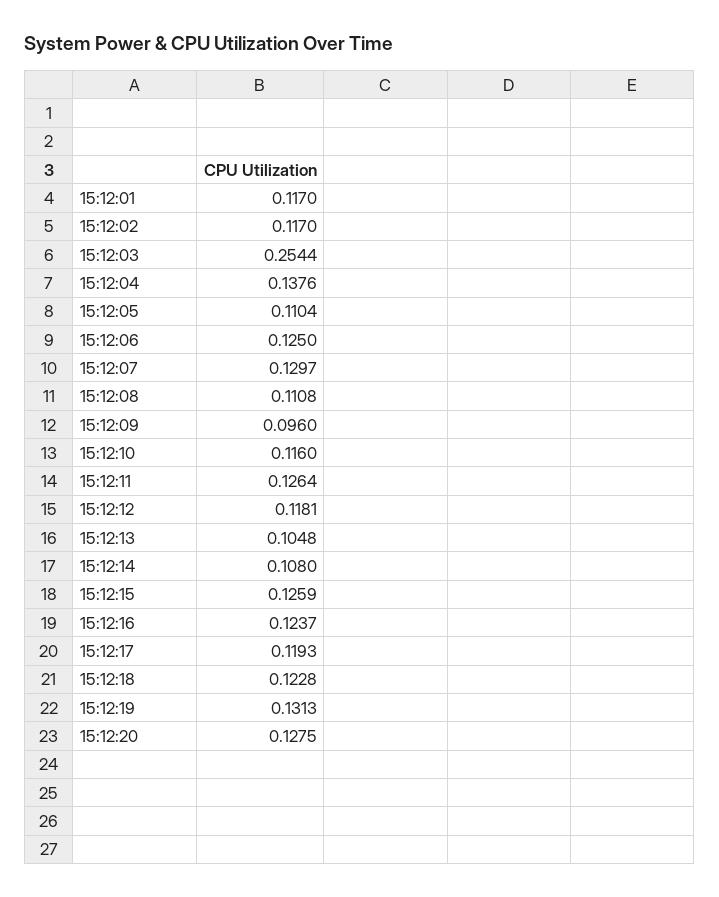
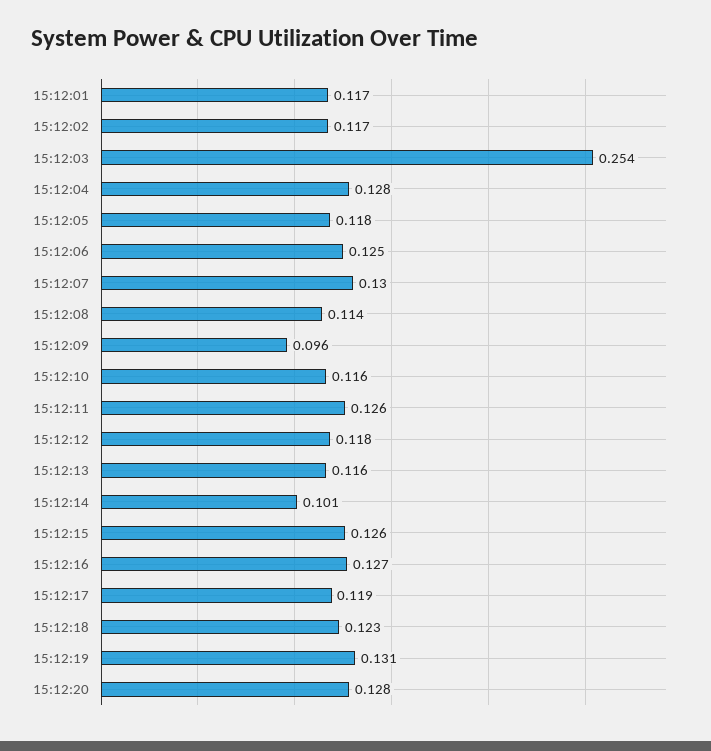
  {
    "15:12:01": 0.117,
    "15:12:02": 0.117,
    "15:12:03": 0.2544,
-   "15:12:04": 0.1376,
+   "15:12:04": 0.128,
-   "15:12:05": 0.1104,
+   "15:12:05": 0.118,
    "15:12:06": 0.125,
    "15:12:07": 0.1297,
-   "15:12:08": 0.1108,
+   "15:12:08": 0.114,
    "15:12:09": 0.096,
    "15:12:10": 0.116,
    "15:12:11": 0.1264,
    "15:12:12": 0.1181,
-   "15:12:13": 0.1048,
+   "15:12:13": 0.116,
-   "15:12:14": 0.108,
+   "15:12:14": 0.101,
    "15:12:15": 0.1259,
-   "15:12:16": 0.1237,
+   "15:12:16": 0.127,
    "15:12:17": 0.1193,
    "15:12:18": 0.1228,
    "15:12:19": 0.1313,
    "15:12:20": 0.1275
  }

